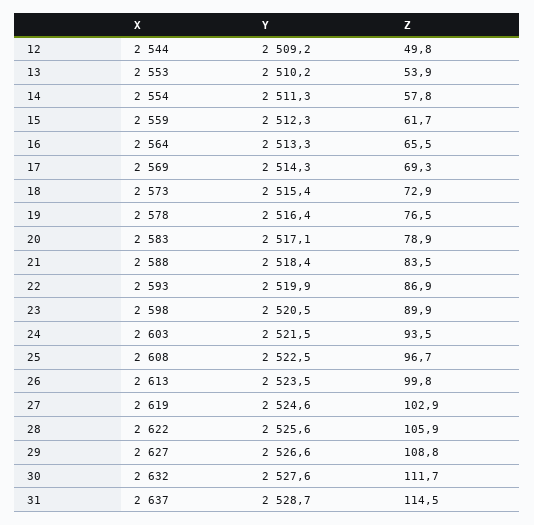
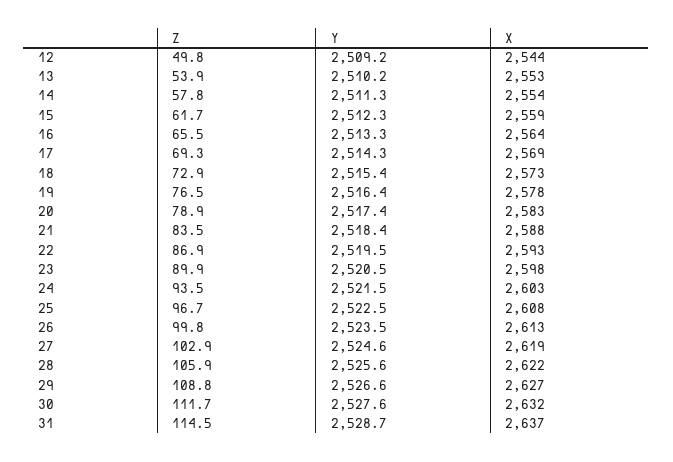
  {
    "X": {
      "12": 2544,
      "13": 2553,
      "14": 2554,
      "15": 2559,
      "16": 2564,
      "17": 2569,
      "18": 2573,
      "19": 2578,
      "20": 2583,
      "21": 2588,
      "22": 2593,
      "23": 2598,
      "24": 2603,
      "25": 2608,
      "26": 2613,
      "27": 2619,
      "28": 2622,
      "29": 2627,
      "30": 2632,
      "31": 2637
    },
    "Y": {
      "12": 2509.2,
      "13": 2510.2,
      "14": 2511.3,
      "15": 2512.3,
      "16": 2513.3,
      "17": 2514.3,
      "18": 2515.4,
      "19": 2516.4,
-     "20": 2517.1,
+     "20": 2517.4,
      "21": 2518.4,
-     "22": 2519.9,
+     "22": 2519.5,
      "23": 2520.5,
      "24": 2521.5,
      "25": 2522.5,
      "26": 2523.5,
      "27": 2524.6,
      "28": 2525.6,
      "29": 2526.6,
      "30": 2527.6,
      "31": 2528.7
    },
    "Z": {
      "12": 49.8,
      "13": 53.9,
      "14": 57.8,
      "15": 61.7,
      "16": 65.5,
      "17": 69.3,
      "18": 72.9,
      "19": 76.5,
      "20": 78.9,
      "21": 83.5,
      "22": 86.9,
      "23": 89.9,
      "24": 93.5,
      "25": 96.7,
      "26": 99.8,
      "27": 102.9,
      "28": 105.9,
      "29": 108.8,
      "30": 111.7,
      "31": 114.5
    }
  }

